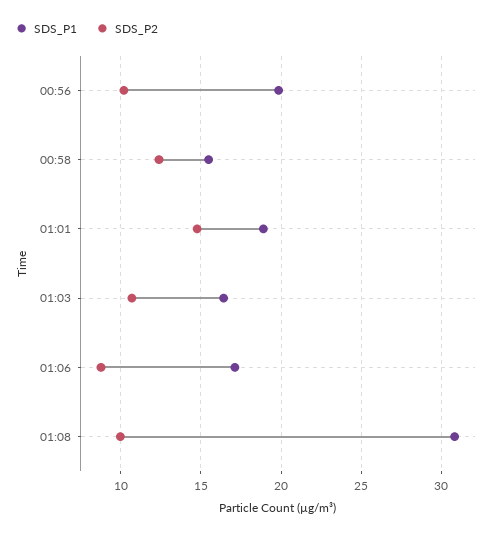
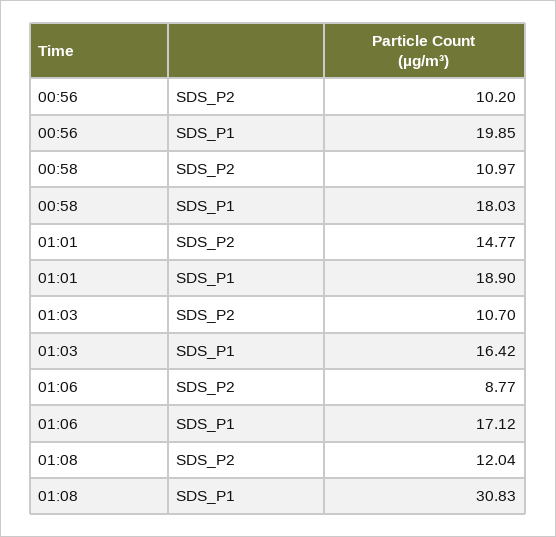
  {
    "SDS_P1": {
      "00:56": 19.85,
-     "00:58": 15.5,
+     "00:58": 18.03,
      "01:01": 18.9,
      "01:03": 16.42,
      "01:06": 17.12,
      "01:08": 30.83
    },
    "SDS_P2": {
      "00:56": 10.2,
-     "00:58": 12.5,
+     "00:58": 10.97,
      "01:01": 14.77,
      "01:03": 10.7,
      "01:06": 8.77,
-     "01:08": 10
+     "01:08": 12.04
    }
  }

